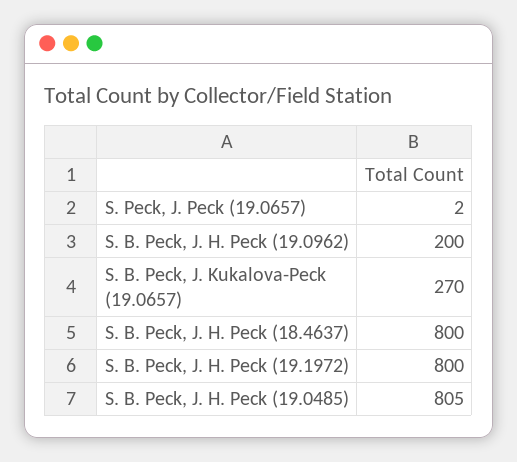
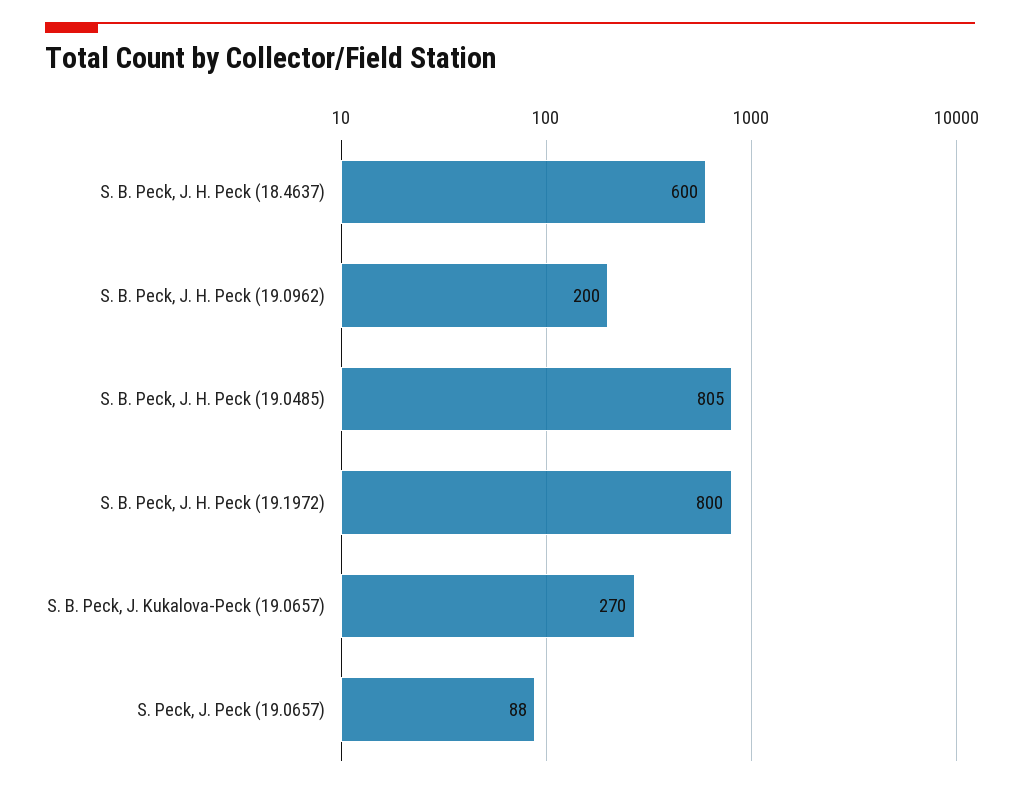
  {
-   "S. Peck, J. Peck (19.0657)": 2,
+   "S. Peck, J. Peck (19.0657)": 88,
    "S. B. Peck, J. H. Peck (19.0962)": 200,
    "S. B. Peck, J. Kukalova-Peck (19.0657)": 270,
-   "S. B. Peck, J. H. Peck (18.4637)": 800,
+   "S. B. Peck, J. H. Peck (18.4637)": 600,
    "S. B. Peck, J. H. Peck (19.1972)": 800,
    "S. B. Peck, J. H. Peck (19.0485)": 805
  }

